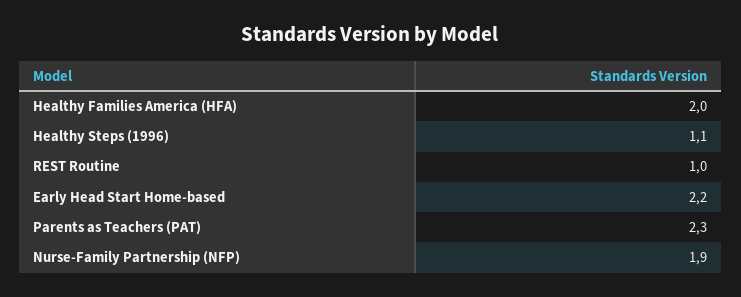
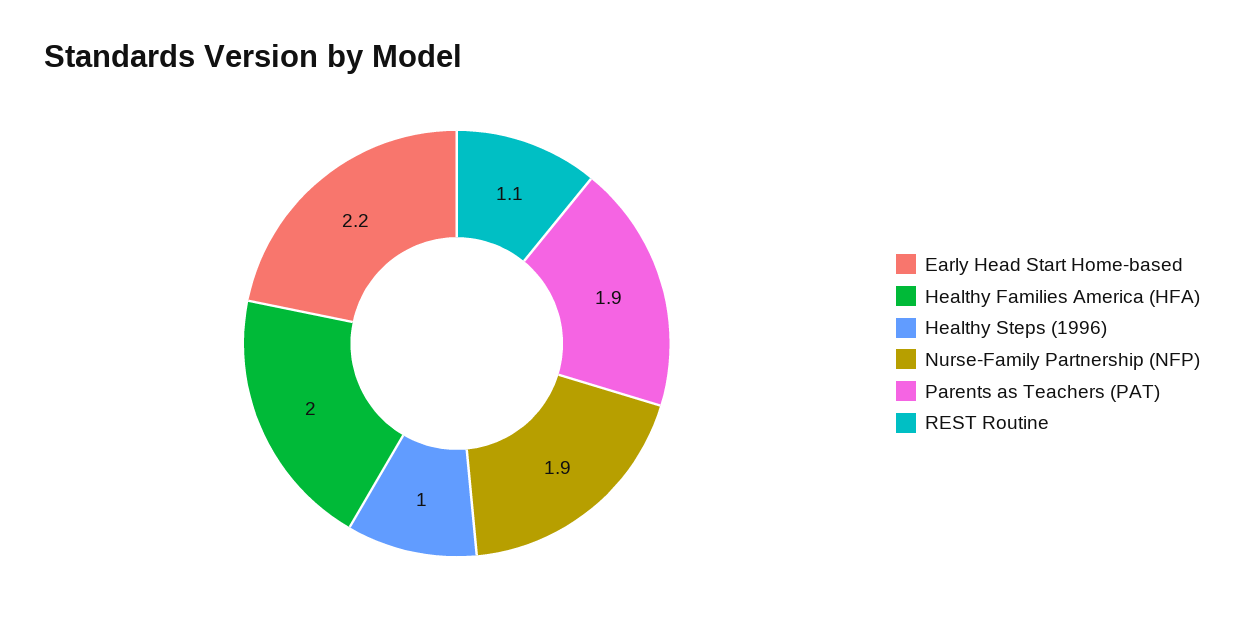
  {
    "Healthy Families America (HFA)": 2,
-   "Healthy Steps (1996)": 1.1,
+   "Healthy Steps (1996)": 1,
-   "REST Routine": 1,
+   "REST Routine": 1.1,
    "Early Head Start Home-based": 2.2,
-   "Parents as Teachers (PAT)": 2.3,
+   "Parents as Teachers (PAT)": 1.9,
    "Nurse-Family Partnership (NFP)": 1.9
  }

